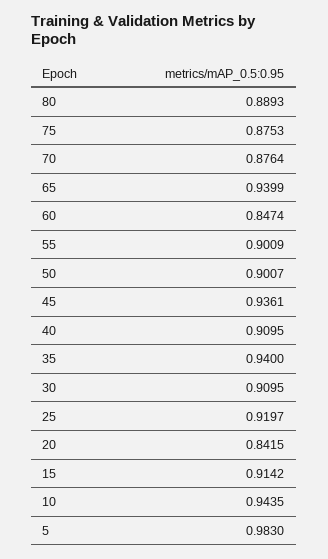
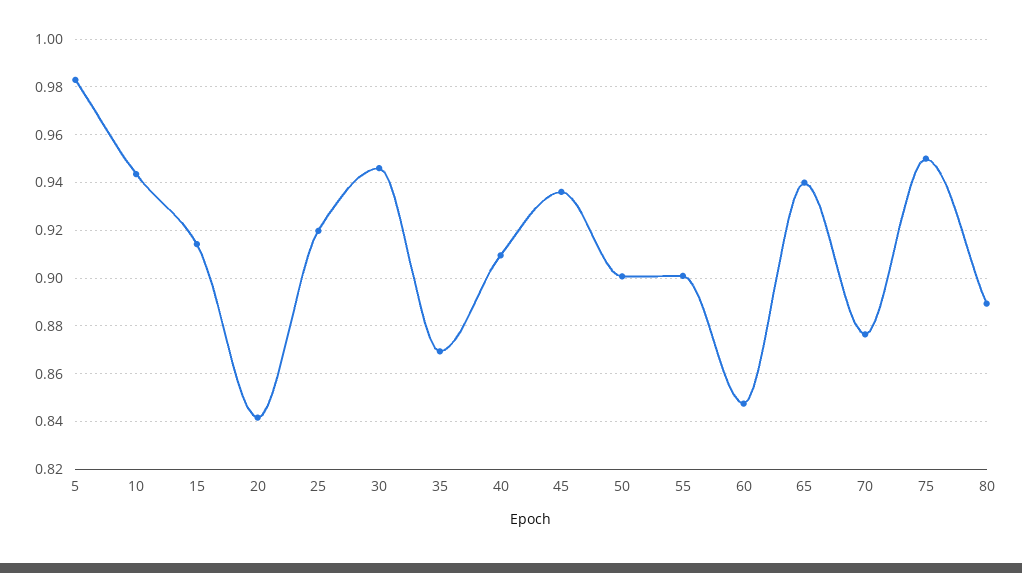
  {
    "80": 0.8893,
-   "75": 0.8753,
+   "75": 0.95,
    "70": 0.8764,
    "65": 0.9399,
    "60": 0.8474,
    "55": 0.9009,
    "50": 0.9007,
    "45": 0.9361,
    "40": 0.9095,
-   "35": 0.94,
+   "35": 0.87,
-   "30": 0.9095,
+   "30": 0.945,
    "25": 0.9197,
    "20": 0.8415,
    "15": 0.9142,
    "10": 0.9435,
    "5": 0.983
  }

